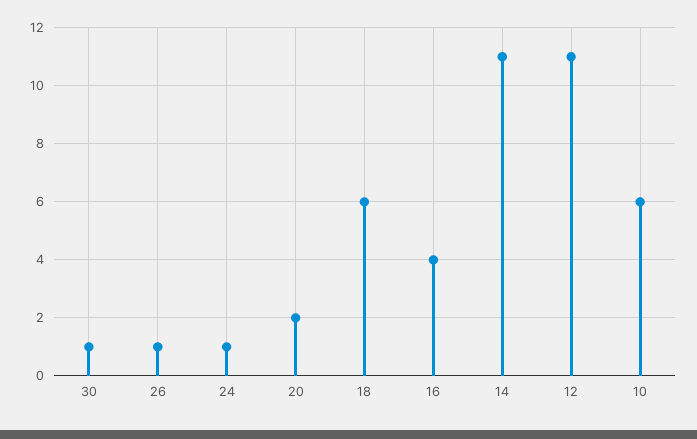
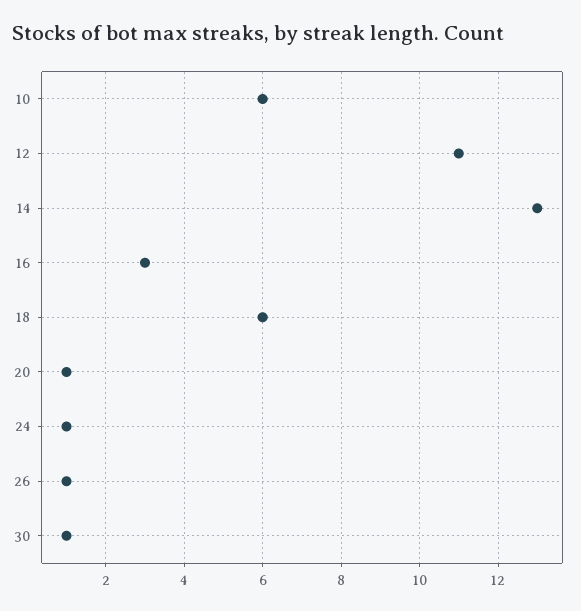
  {
    "30": 1,
    "26": 1,
    "24": 1,
-   "20": 2,
+   "20": 1,
    "18": 6,
-   "16": 4,
+   "16": 3,
-   "14": 11,
+   "14": 13,
    "12": 11,
    "10": 6
  }

